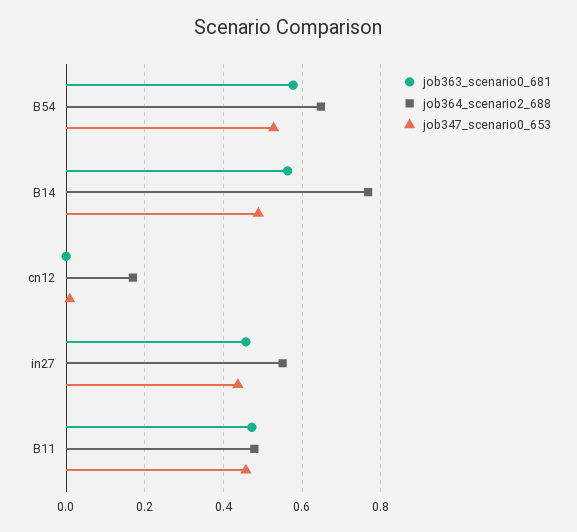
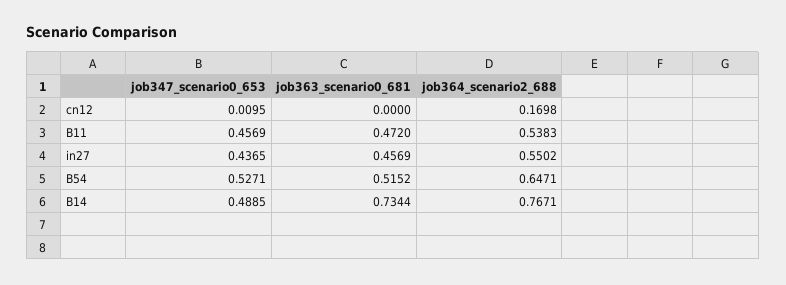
  {
    "job363_scenario0_681": {
-     "B54": 0.58,
+     "B54": 0.5152,
-     "B14": 0.56,
+     "B14": 0.7344,
      "cn12": 0,
      "in27": 0.4569,
      "B11": 0.472
    },
    "job364_scenario2_688": {
      "B54": 0.6471,
      "B14": 0.7671,
      "cn12": 0.1698,
      "in27": 0.5502,
-     "B11": 0.48
+     "B11": 0.5383
    },
    "job347_scenario0_653": {
      "B54": 0.5271,
      "B14": 0.4885,
      "cn12": 0.0095,
      "in27": 0.4365,
      "B11": 0.4569
    }
  }

